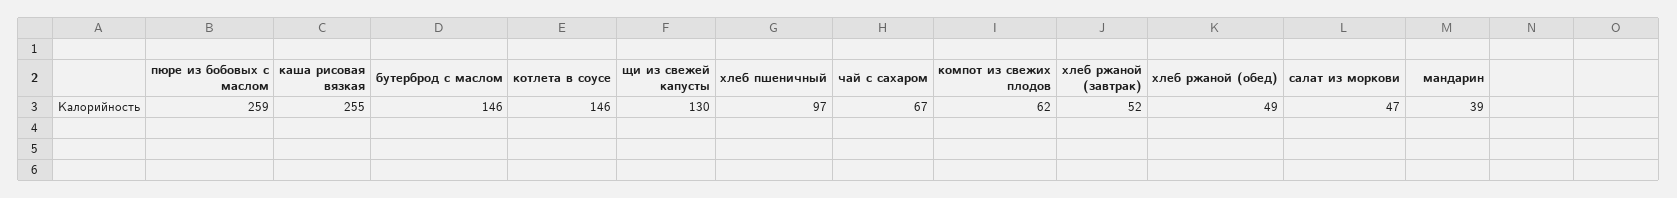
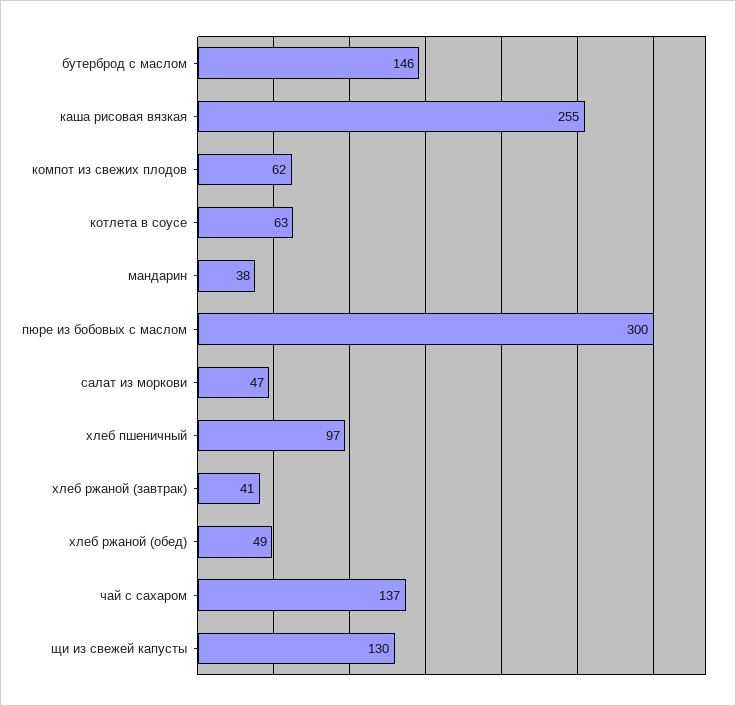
  {
-   "пюре из бобовых с маслом": 259,
+   "пюре из бобовых с маслом": 300,
    "каша рисовая вязкая": 255,
    "бутерброд с маслом": 146,
-   "котлета в соусе": 146,
+   "котлета в соусе": 63,
    "щи из свежей капусты": 130,
    "хлеб пшеничный": 97,
-   "чай с сахаром": 67,
+   "чай с сахаром": 137,
    "компот из свежих плодов": 62,
-   "хлеб ржаной (завтрак)": 52,
+   "хлеб ржаной (завтрак)": 41,
    "хлеб ржаной (обед)": 49,
    "салат из моркови": 47,
-   "мандарин": 39
+   "мандарин": 38
  }

